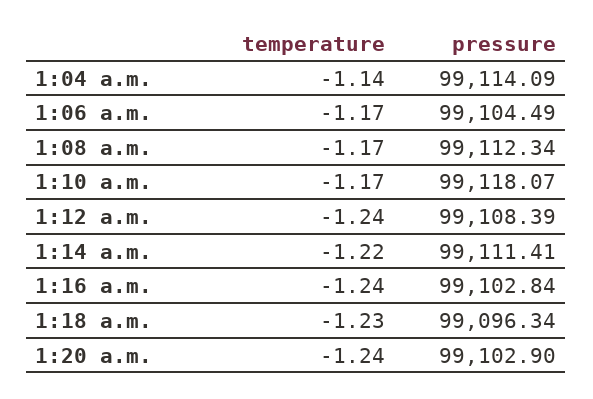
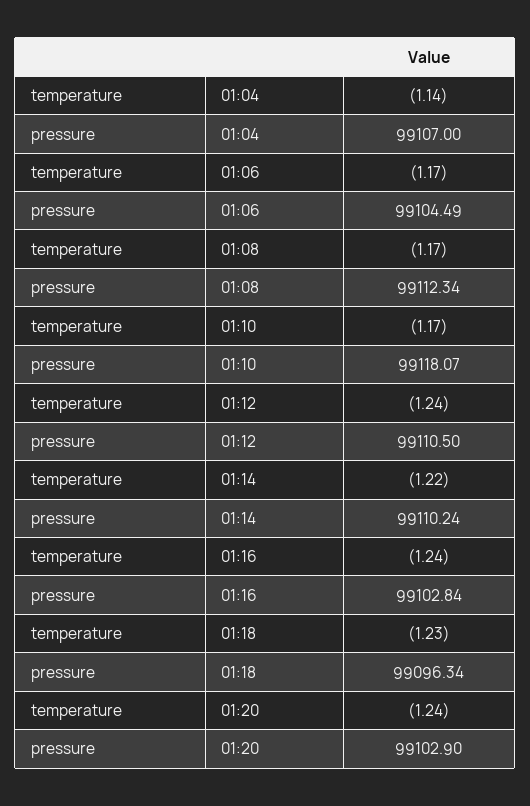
  {
    "temperature": {
      "1:04 a.m.": -1.14,
      "1:06 a.m.": -1.17,
      "1:08 a.m.": -1.17,
      "1:10 a.m.": -1.17,
      "1:12 a.m.": -1.24,
      "1:14 a.m.": -1.22,
      "1:16 a.m.": -1.24,
      "1:18 a.m.": -1.23,
      "1:20 a.m.": -1.24
    },
    "pressure": {
-     "1:04 a.m.": 99114.09,
+     "1:04 a.m.": 99107,
      "1:06 a.m.": 99104.49,
      "1:08 a.m.": 99112.34,
      "1:10 a.m.": 99118.07,
-     "1:12 a.m.": 99108.39,
+     "1:12 a.m.": 99110.5,
-     "1:14 a.m.": 99111.41,
+     "1:14 a.m.": 99110.24,
      "1:16 a.m.": 99102.84,
      "1:18 a.m.": 99096.34,
      "1:20 a.m.": 99102.9
    }
  }

